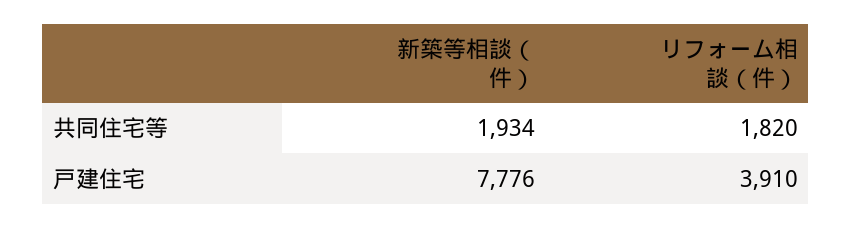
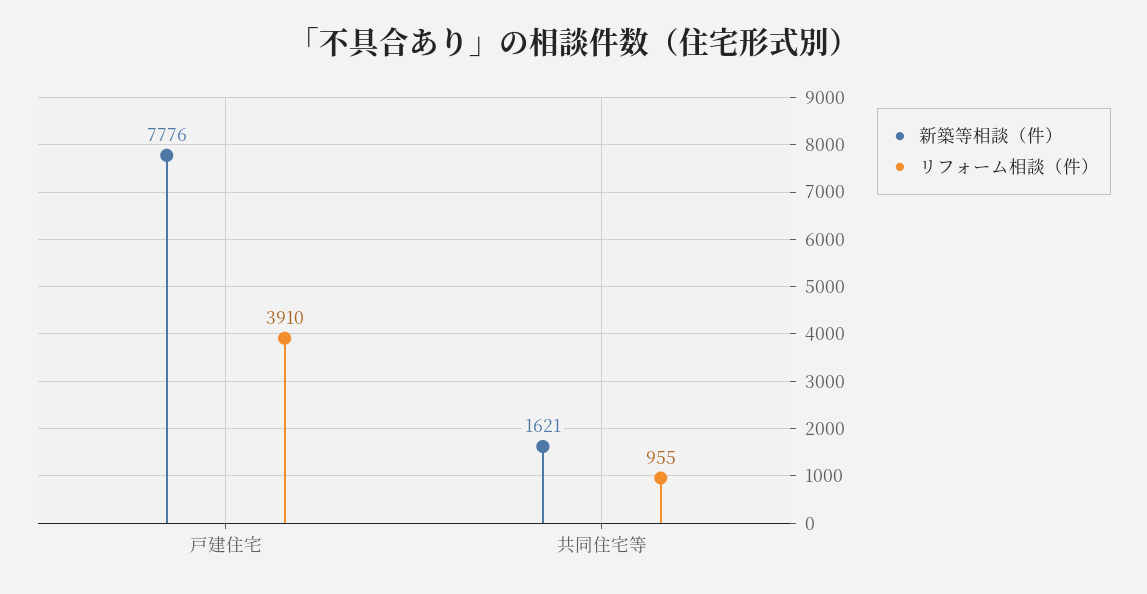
  {
    "新築等相談（件）": {
-     "共同住宅等": 1934,
+     "共同住宅等": 1621,
      "戸建住宅": 7776
    },
    "リフォーム相談（件）": {
-     "共同住宅等": 1820,
+     "共同住宅等": 955,
      "戸建住宅": 3910
    }
  }

